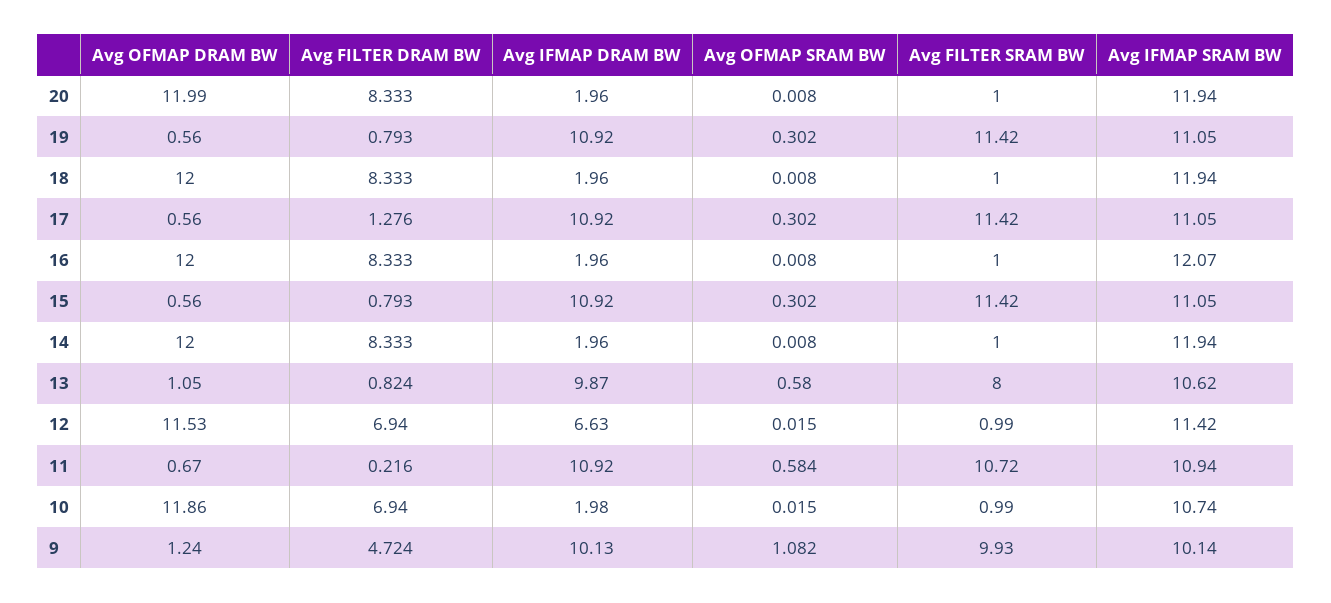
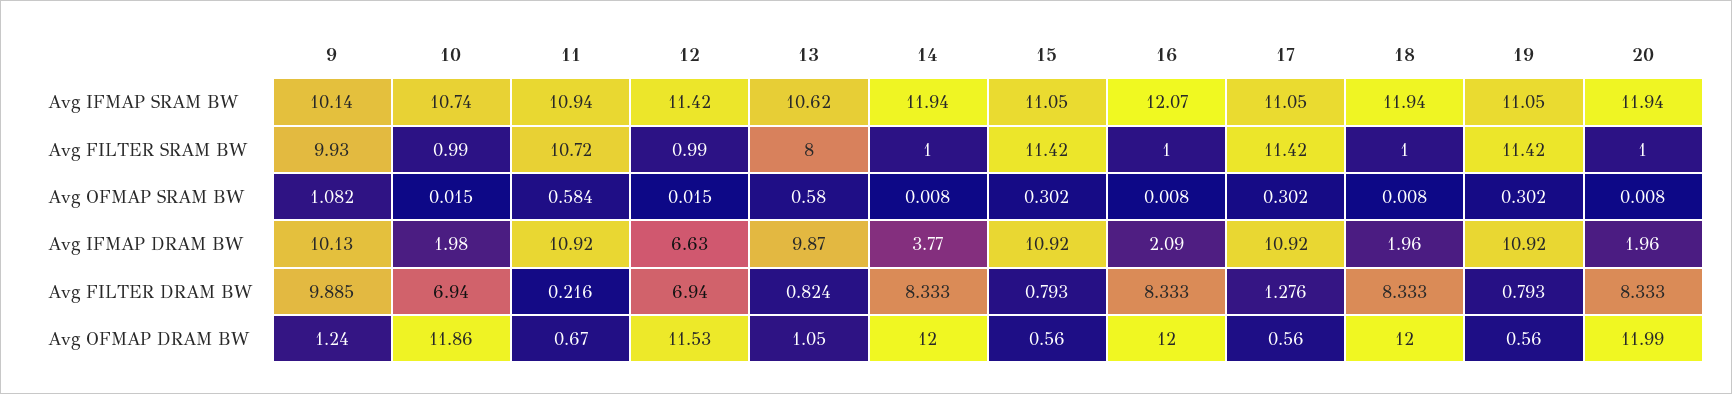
  {
    "Avg OFMAP DRAM BW": {
      "20": 11.99,
      "19": 0.56,
      "18": 12,
      "17": 0.56,
      "16": 12,
      "15": 0.56,
      "14": 12,
      "13": 1.05,
      "12": 11.53,
      "11": 0.67,
      "10": 11.86,
      "9": 1.24
    },
    "Avg FILTER DRAM BW": {
      "20": 8.333,
      "19": 0.793,
      "18": 8.333,
      "17": 1.276,
      "16": 8.333,
      "15": 0.793,
      "14": 8.333,
      "13": 0.824,
      "12": 6.94,
      "11": 0.216,
      "10": 6.94,
-     "9": 4.724
+     "9": 9.885
    },
    "Avg IFMAP DRAM BW": {
      "20": 1.96,
      "19": 10.92,
      "18": 1.96,
      "17": 10.92,
-     "16": 1.96,
+     "16": 2.09,
      "15": 10.92,
-     "14": 1.96,
+     "14": 3.77,
      "13": 9.87,
      "12": 6.63,
      "11": 10.92,
      "10": 1.98,
      "9": 10.13
    },
    "Avg OFMAP SRAM BW": {
      "20": 0.008,
      "19": 0.302,
      "18": 0.008,
      "17": 0.302,
      "16": 0.008,
      "15": 0.302,
      "14": 0.008,
      "13": 0.58,
      "12": 0.015,
      "11": 0.584,
      "10": 0.015,
      "9": 1.082
    },
    "Avg FILTER SRAM BW": {
      "20": 1,
      "19": 11.42,
      "18": 1,
      "17": 11.42,
      "16": 1,
      "15": 11.42,
      "14": 1,
      "13": 8,
      "12": 0.99,
      "11": 10.72,
      "10": 0.99,
      "9": 9.93
    },
    "Avg IFMAP SRAM BW": {
      "20": 11.94,
      "19": 11.05,
      "18": 11.94,
      "17": 11.05,
      "16": 12.07,
      "15": 11.05,
      "14": 11.94,
      "13": 10.62,
      "12": 11.42,
      "11": 10.94,
      "10": 10.74,
      "9": 10.14
    }
  }

